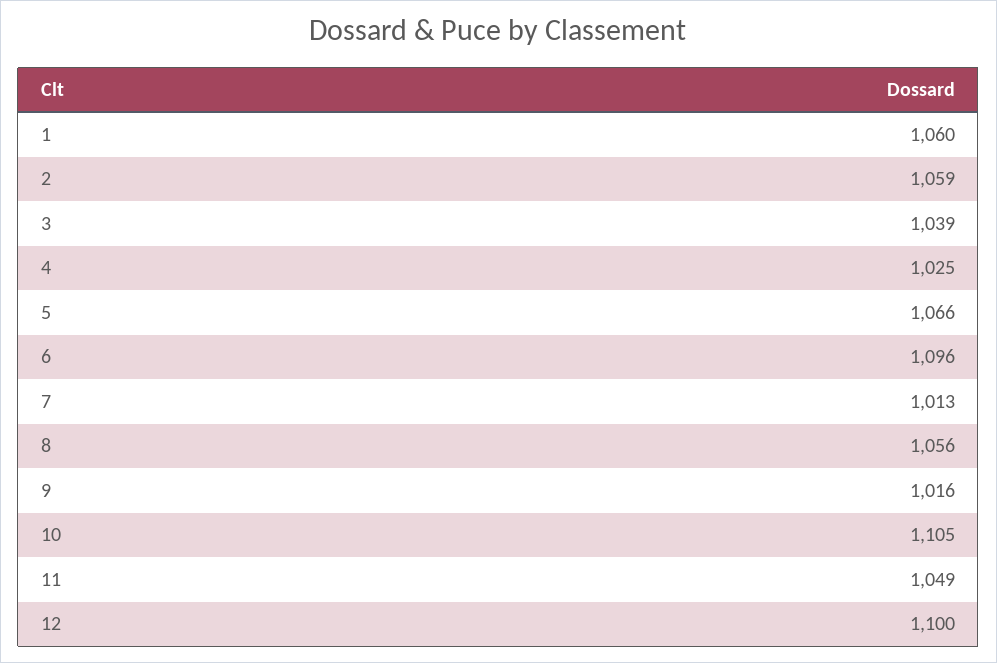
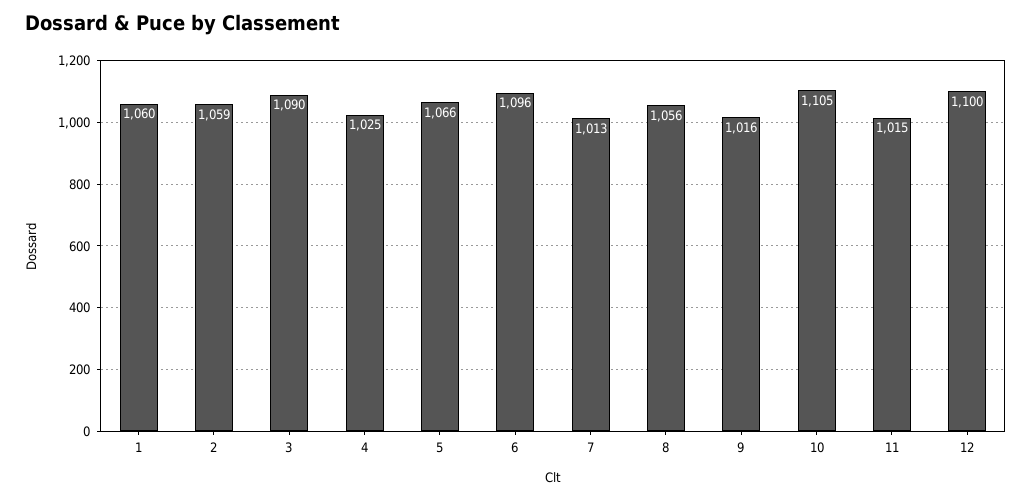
  {
    "1": 1060,
    "2": 1059,
-   "3": 1039,
+   "3": 1090,
    "4": 1025,
    "5": 1066,
    "6": 1096,
    "7": 1013,
    "8": 1056,
    "9": 1016,
    "10": 1105,
-   "11": 1049,
+   "11": 1015,
    "12": 1100
  }

